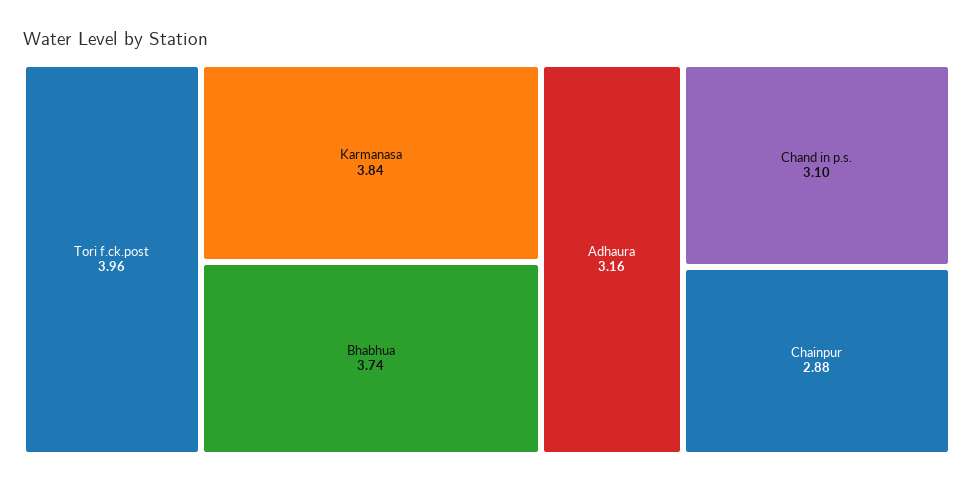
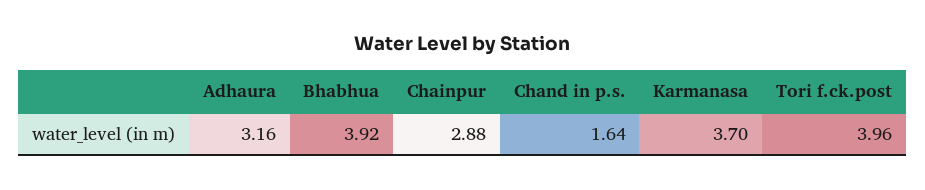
  {
    "Tori f.ck.post": 3.96,
-   "Karmanasa": 3.84,
+   "Karmanasa": 3.7,
-   "Bhabhua": 3.74,
+   "Bhabhua": 3.92,
    "Adhaura": 3.16,
-   "Chand in p.s.": 3.1,
+   "Chand in p.s.": 1.64,
    "Chainpur": 2.88
  }

